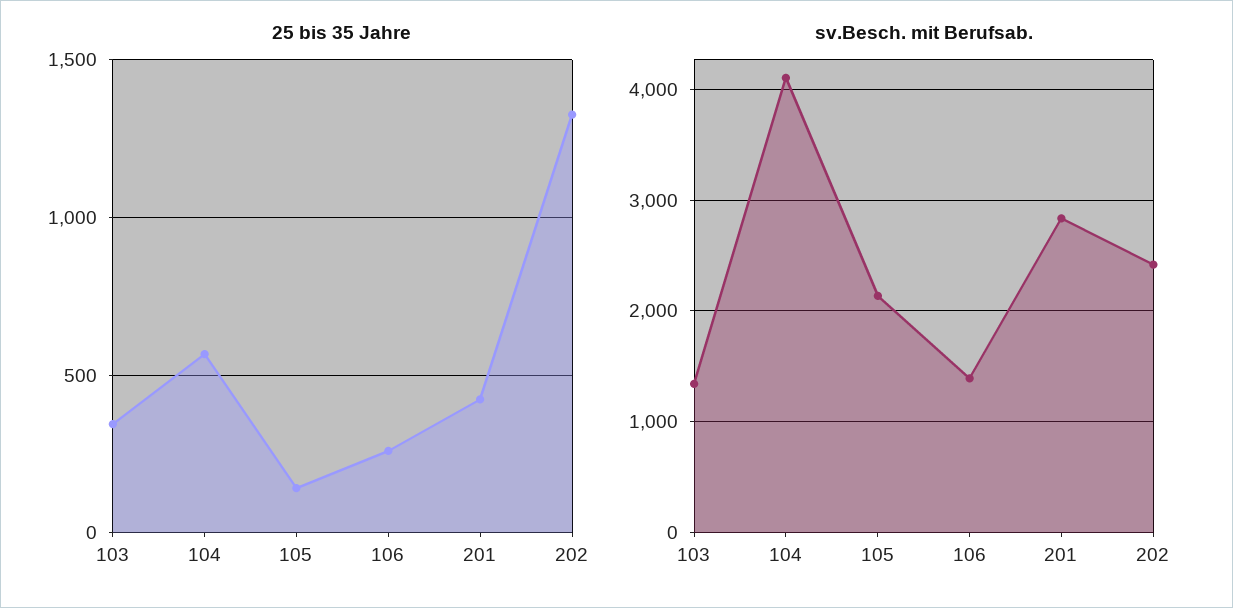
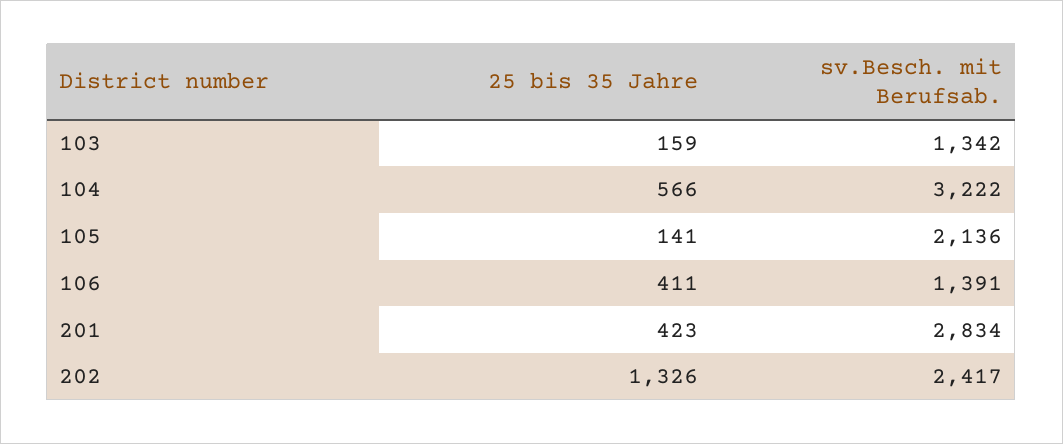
  {
    "25 bis 35 Jahre": {
-     "103": 350,
+     "103": 159,
      "104": 566,
      "105": 141,
-     "106": 250,
+     "106": 411,
      "201": 423,
      "202": 1326
    },
    "sv.Besch. mit Berufsab.": {
      "103": 1342,
-     "104": 4100,
+     "104": 3222,
      "105": 2136,
      "106": 1391,
      "201": 2834,
      "202": 2417
    }
  }

